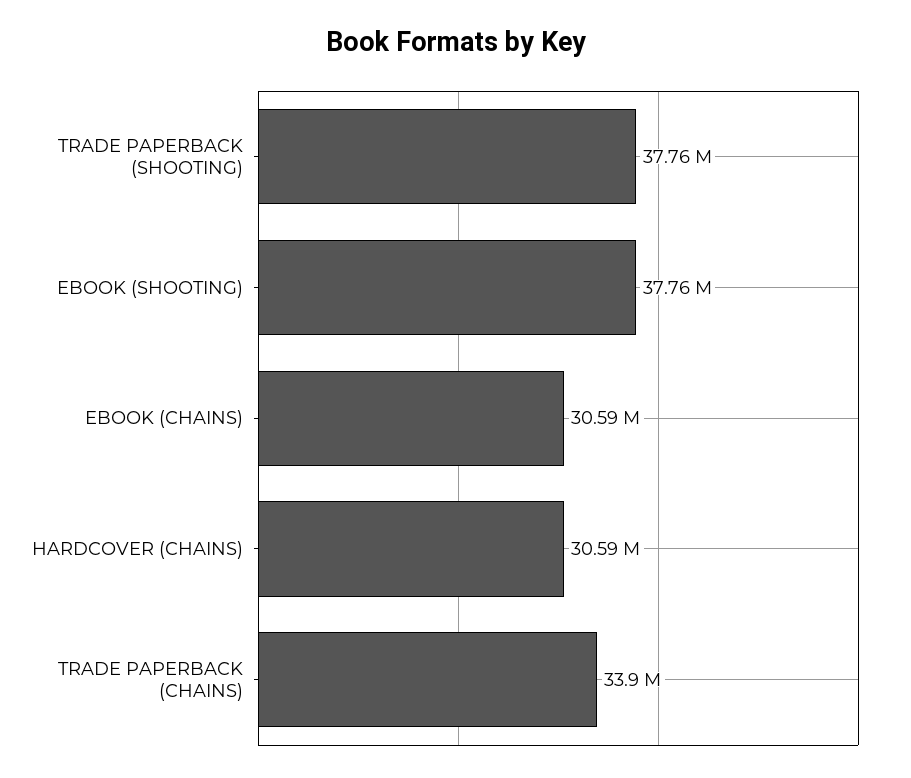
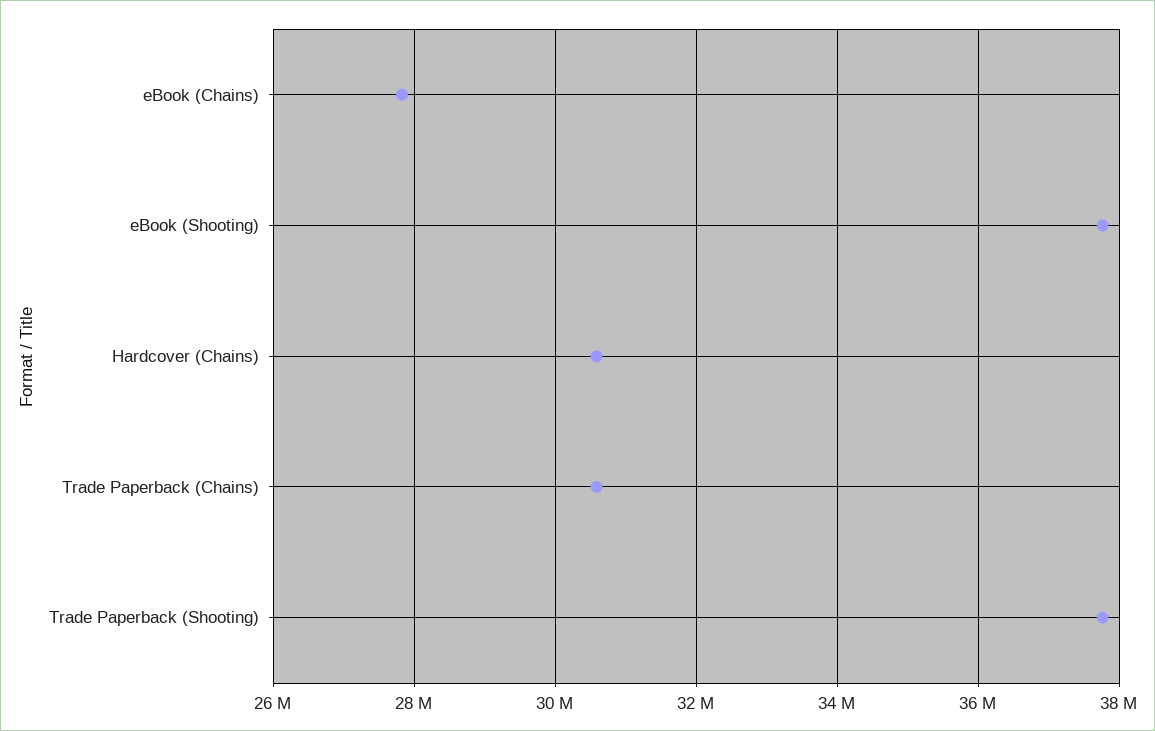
  {
    "TRADE PAPERBACK (SHOOTING)": 37760000,
    "EBOOK (SHOOTING)": 37760000,
-   "EBOOK (CHAINS)": 30590000,
+   "EBOOK (CHAINS)": 27800000,
    "HARDCOVER (CHAINS)": 30590000,
-   "TRADE PAPERBACK (CHAINS)": 33900000
+   "TRADE PAPERBACK (CHAINS)": 30600000
  }

